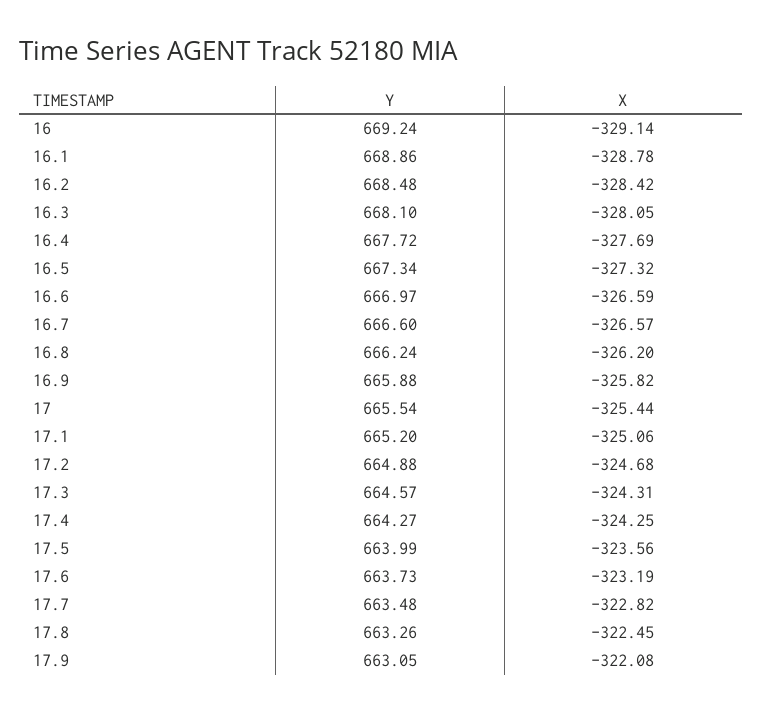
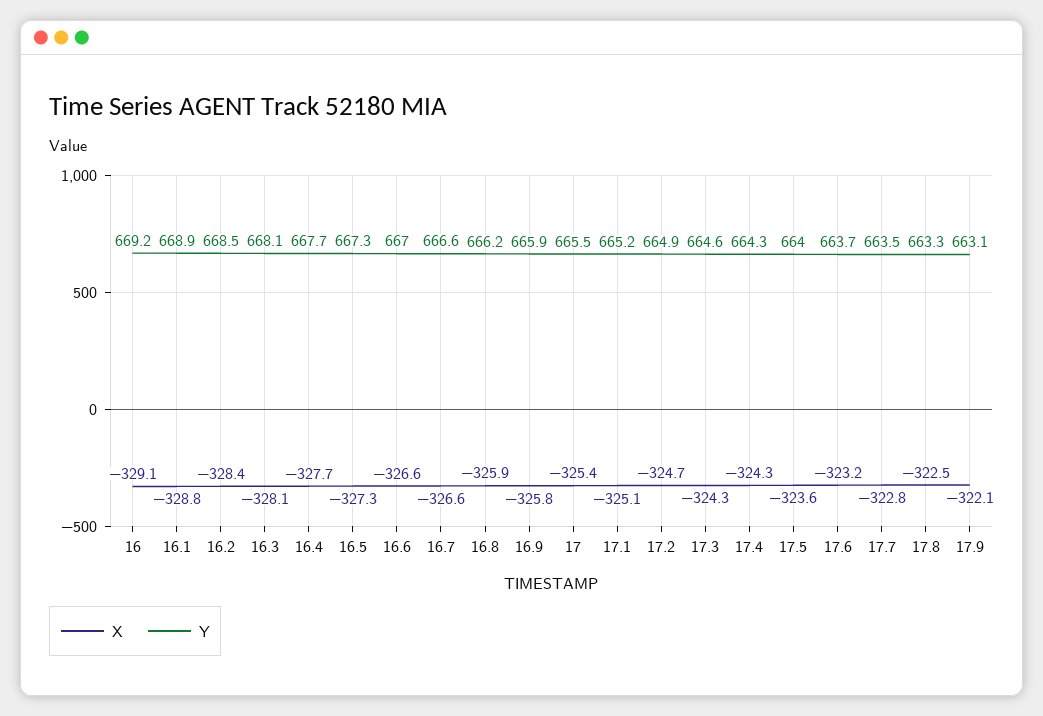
  {
    "Y": {
      "16": 669.24,
      "16.1": 668.86,
      "16.2": 668.48,
      "16.3": 668.1,
      "16.4": 667.72,
      "16.5": 667.34,
      "16.6": 666.97,
      "16.7": 666.6,
      "16.8": 666.24,
      "16.9": 665.88,
      "17": 665.54,
      "17.1": 665.2,
      "17.2": 664.88,
      "17.3": 664.57,
      "17.4": 664.27,
      "17.5": 663.99,
      "17.6": 663.73,
      "17.7": 663.48,
      "17.8": 663.26,
      "17.9": 663.05
    },
    "X": {
      "16": -329.14,
      "16.1": -328.78,
      "16.2": -328.42,
      "16.3": -328.05,
      "16.4": -327.69,
      "16.5": -327.32,
      "16.6": -326.59,
      "16.7": -326.57,
-     "16.8": -326.2,
+     "16.8": -325.9,
      "16.9": -325.82,
      "17": -325.44,
      "17.1": -325.06,
      "17.2": -324.68,
      "17.3": -324.31,
      "17.4": -324.25,
      "17.5": -323.56,
      "17.6": -323.19,
      "17.7": -322.82,
      "17.8": -322.45,
      "17.9": -322.08
    }
  }

